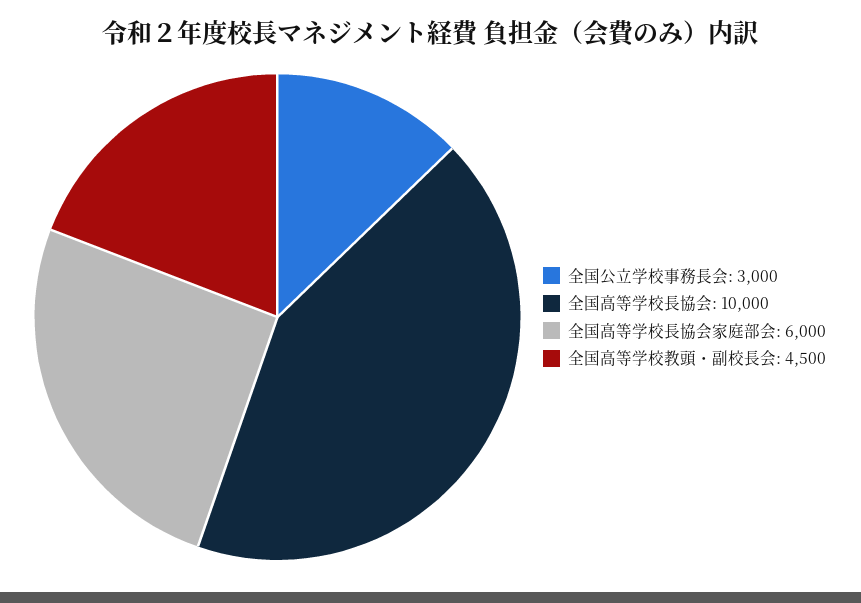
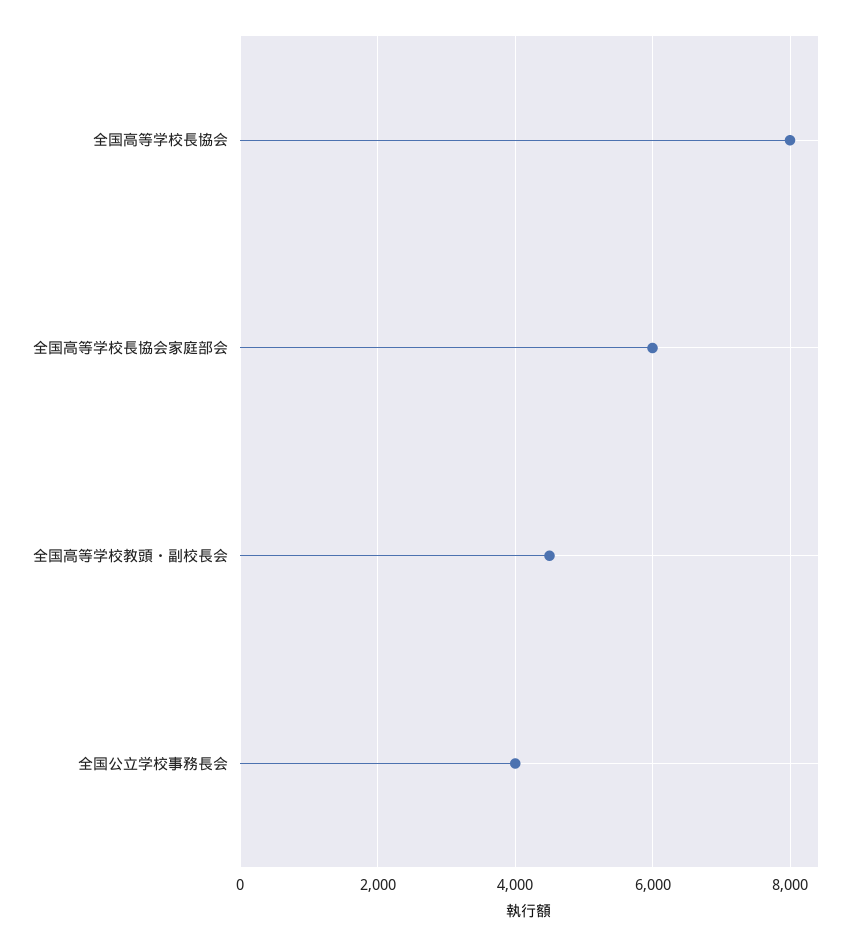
  {
-   "全国公立学校事務長会": 3000,
+   "全国公立学校事務長会": 4000,
-   "全国高等学校長協会": 10000,
+   "全国高等学校長協会": 8000,
    "全国高等学校長協会家庭部会": 6000,
    "全国高等学校教頭・副校長会": 4500
  }

